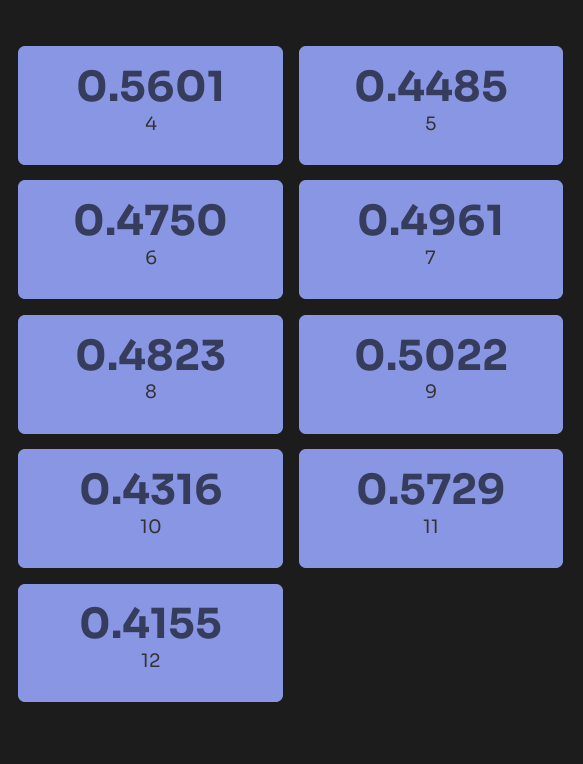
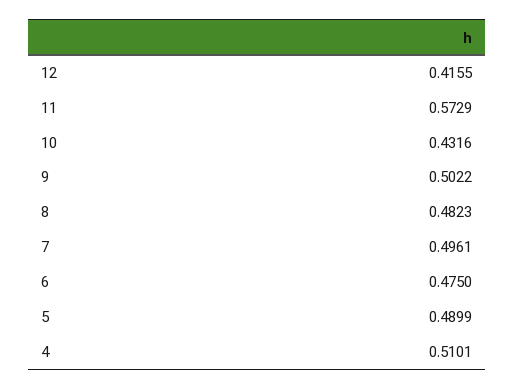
  {
-   "4": 0.5601,
+   "4": 0.5101,
-   "5": 0.4485,
+   "5": 0.4899,
    "6": 0.475,
    "7": 0.4961,
    "8": 0.4823,
    "9": 0.5022,
    "10": 0.4316,
    "11": 0.5729,
    "12": 0.4155
  }

